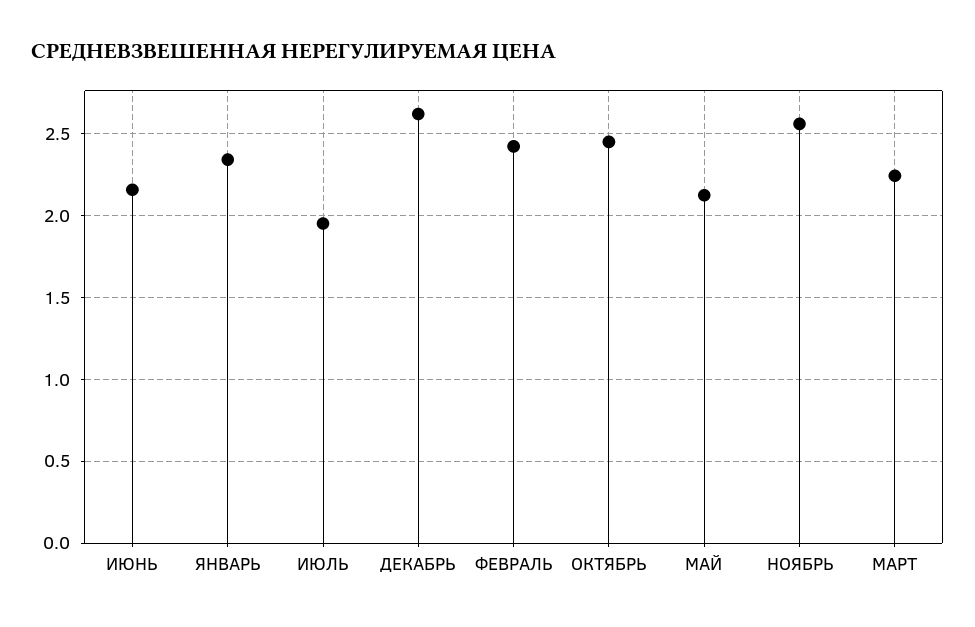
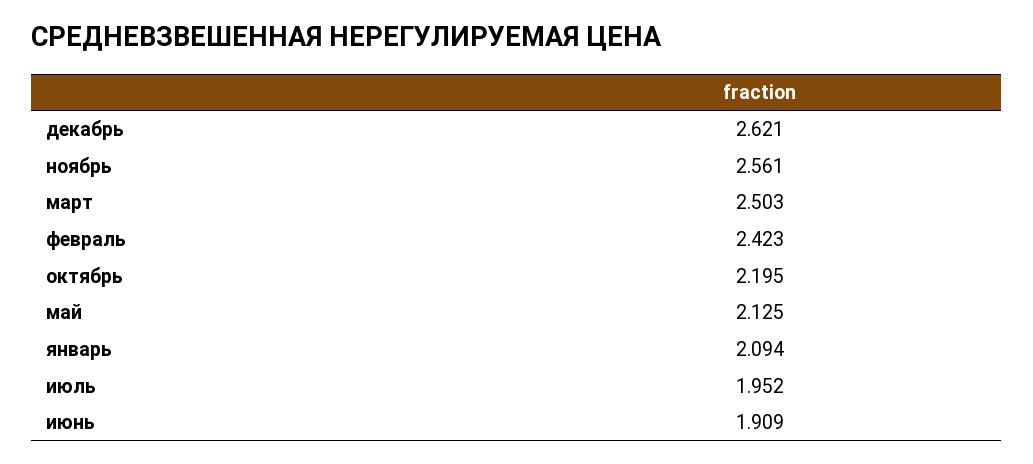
  {
-   "ИЮНЬ": 2.15,
+   "ИЮНЬ": 1.909,
-   "ЯНВАРЬ": 2.35,
+   "ЯНВАРЬ": 2.094,
    "ИЮЛЬ": 1.952,
    "ДЕКАБРЬ": 2.621,
    "ФЕВРАЛЬ": 2.423,
-   "ОКТЯБРЬ": 2.45,
+   "ОКТЯБРЬ": 2.195,
    "МАЙ": 2.125,
    "НОЯБРЬ": 2.561,
-   "МАРТ": 2.25
+   "МАРТ": 2.503
  }

